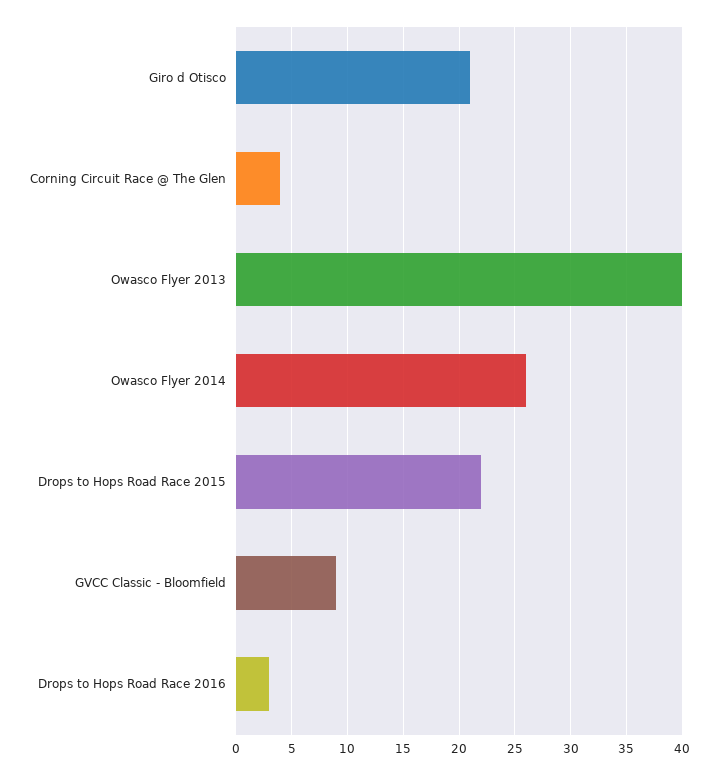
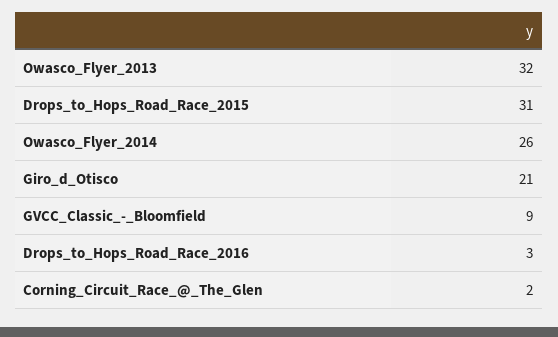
  {
    "Giro d Otisco": 21,
-   "Corning Circuit Race @ The Glen": 4,
+   "Corning Circuit Race @ The Glen": 2,
-   "Owasco Flyer 2013": 40,
+   "Owasco Flyer 2013": 32,
    "Owasco Flyer 2014": 26,
-   "Drops to Hops Road Race 2015": 22,
+   "Drops to Hops Road Race 2015": 31,
    "GVCC Classic - Bloomfield": 9,
    "Drops to Hops Road Race 2016": 3
  }

